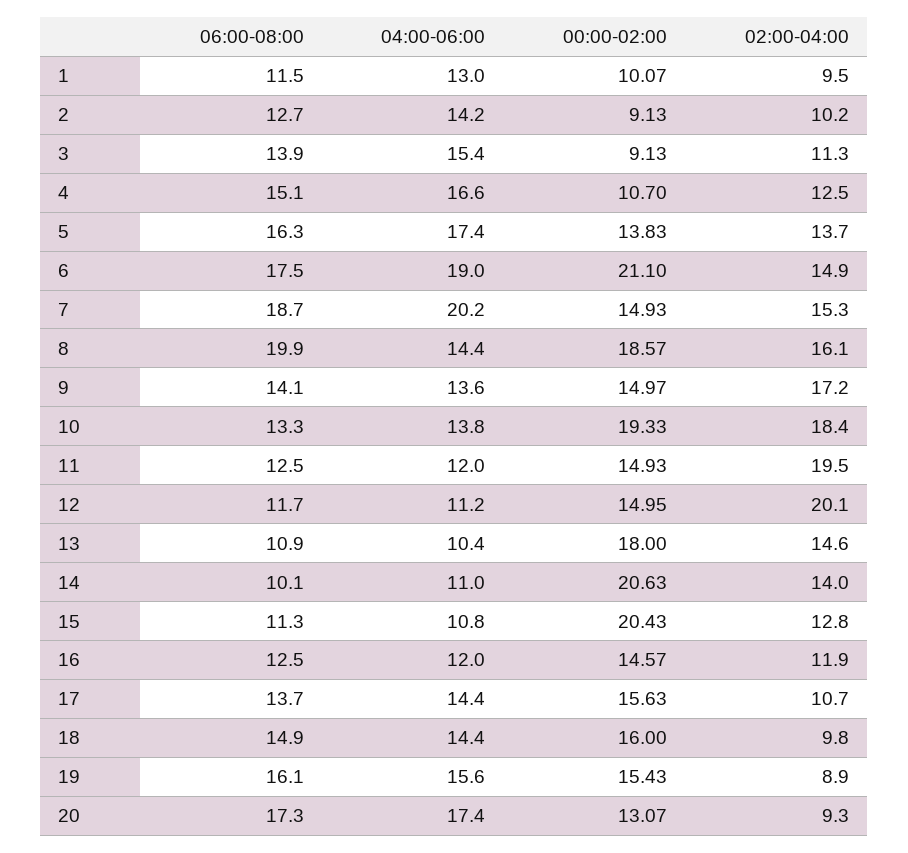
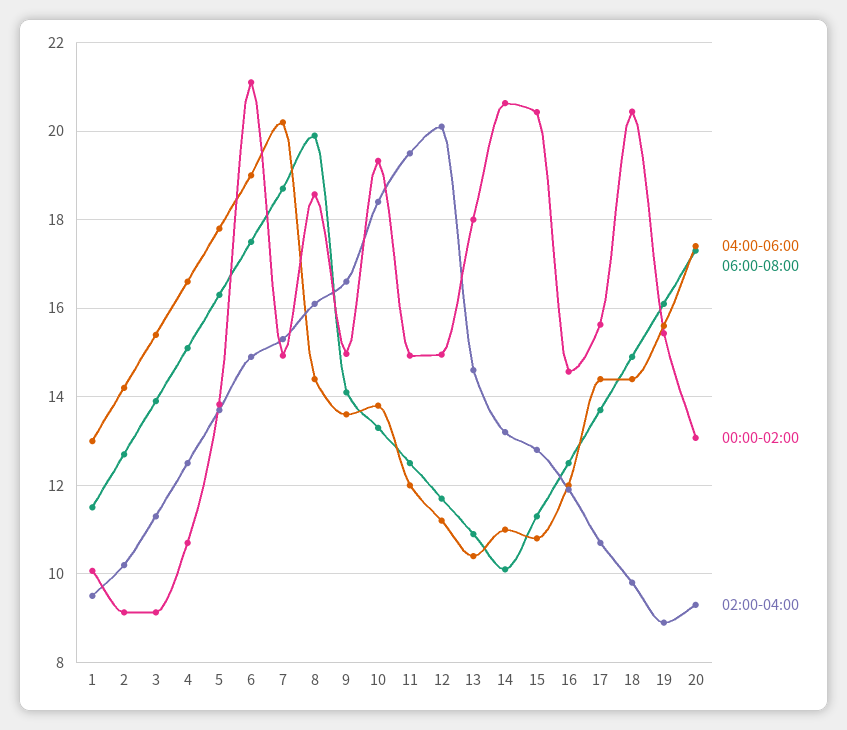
  {
    "06:00-08:00": {
      "1": 11.5,
      "2": 12.7,
      "3": 13.9,
      "4": 15.1,
      "5": 16.3,
      "6": 17.5,
      "7": 18.7,
      "8": 19.9,
      "9": 14.1,
      "10": 13.3,
      "11": 12.5,
      "12": 11.7,
      "13": 10.9,
      "14": 10.1,
      "15": 11.3,
      "16": 12.5,
      "17": 13.7,
      "18": 14.9,
      "19": 16.1,
      "20": 17.3
    },
    "04:00-06:00": {
      "1": 13,
      "2": 14.2,
      "3": 15.4,
      "4": 16.6,
-     "5": 17.4,
+     "5": 17.8,
      "6": 19,
      "7": 20.2,
      "8": 14.4,
      "9": 13.6,
      "10": 13.8,
      "11": 12,
      "12": 11.2,
      "13": 10.4,
      "14": 11,
      "15": 10.8,
      "16": 12,
      "17": 14.4,
      "18": 14.4,
      "19": 15.6,
      "20": 17.4
    },
    "00:00-02:00": {
      "1": 10.07,
      "2": 9.13,
      "3": 9.13,
      "4": 10.7,
      "5": 13.83,
      "6": 21.1,
      "7": 14.93,
      "8": 18.57,
      "9": 14.97,
      "10": 19.33,
      "11": 14.93,
      "12": 14.95,
      "13": 18,
      "14": 20.63,
      "15": 20.43,
      "16": 14.57,
      "17": 15.63,
-     "18": 16,
+     "18": 20.4,
      "19": 15.43,
      "20": 13.07
    },
    "02:00-04:00": {
      "1": 9.5,
      "2": 10.2,
      "3": 11.3,
      "4": 12.5,
      "5": 13.7,
      "6": 14.9,
      "7": 15.3,
      "8": 16.1,
-     "9": 17.2,
+     "9": 16.6,
      "10": 18.4,
      "11": 19.5,
      "12": 20.1,
      "13": 14.6,
-     "14": 14,
+     "14": 13.2,
      "15": 12.8,
      "16": 11.9,
      "17": 10.7,
      "18": 9.8,
      "19": 8.9,
      "20": 9.3
    }
  }

